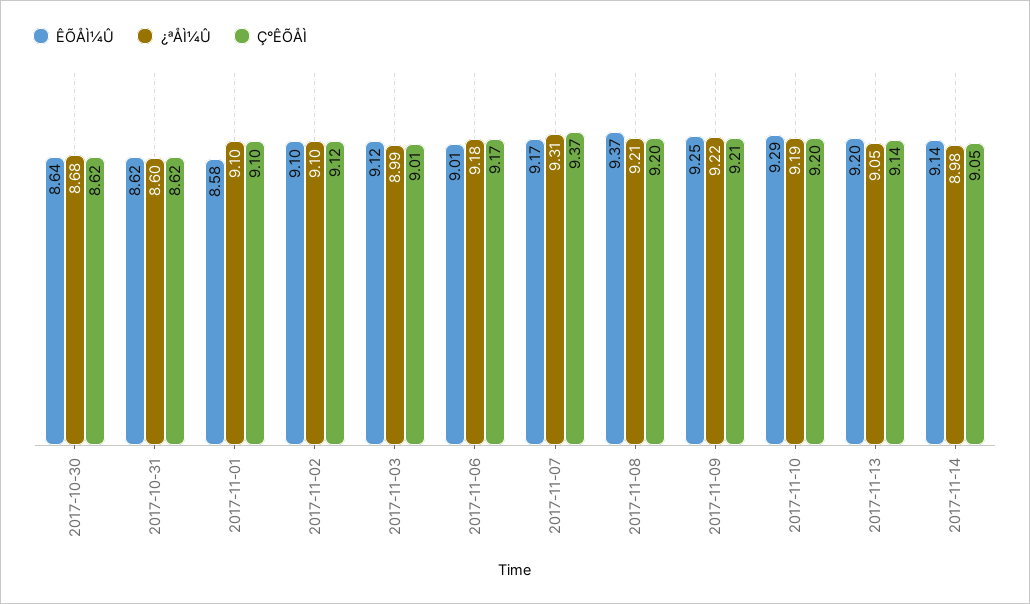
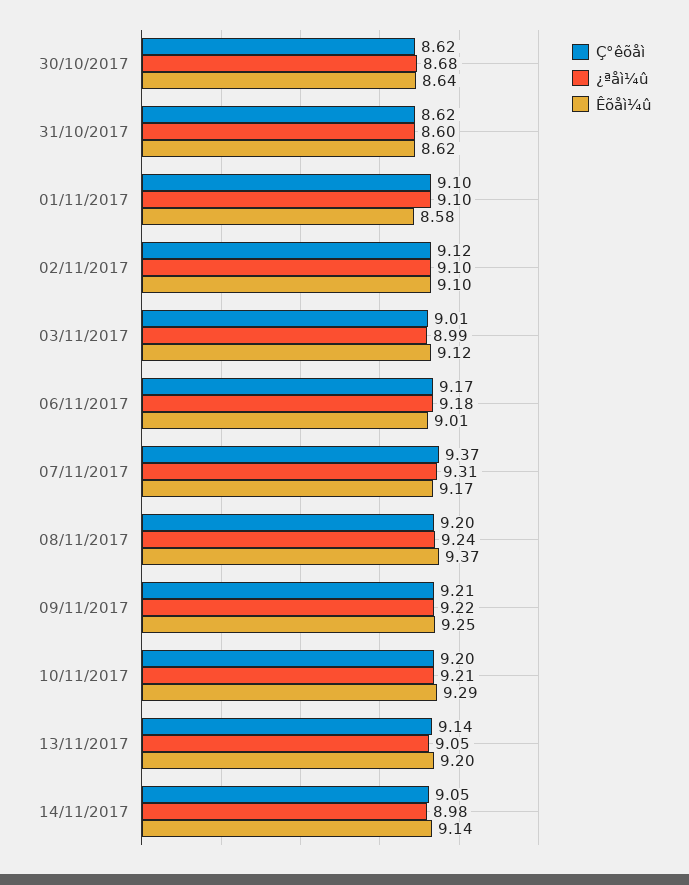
  {
    "ÊÕÅÌ¼Û": {
      "2017-10-30": 8.64,
      "2017-10-31": 8.62,
      "2017-11-01": 8.58,
      "2017-11-02": 9.1,
      "2017-11-03": 9.12,
      "2017-11-06": 9.01,
      "2017-11-07": 9.17,
      "2017-11-08": 9.37,
      "2017-11-09": 9.25,
      "2017-11-10": 9.29,
      "2017-11-13": 9.2,
      "2017-11-14": 9.14
    },
    "¿ªÅÌ¼Û": {
      "2017-10-30": 8.68,
      "2017-10-31": 8.6,
      "2017-11-01": 9.1,
      "2017-11-02": 9.1,
      "2017-11-03": 8.99,
      "2017-11-06": 9.18,
      "2017-11-07": 9.31,
-     "2017-11-08": 9.21,
+     "2017-11-08": 9.24,
      "2017-11-09": 9.22,
-     "2017-11-10": 9.19,
+     "2017-11-10": 9.21,
      "2017-11-13": 9.05,
      "2017-11-14": 8.98
    },
    "Ç°ÊÕÅÌ": {
      "2017-10-30": 8.62,
      "2017-10-31": 8.62,
      "2017-11-01": 9.1,
      "2017-11-02": 9.12,
      "2017-11-03": 9.01,
      "2017-11-06": 9.17,
      "2017-11-07": 9.37,
      "2017-11-08": 9.2,
      "2017-11-09": 9.21,
      "2017-11-10": 9.2,
      "2017-11-13": 9.14,
      "2017-11-14": 9.05
    }
  }

